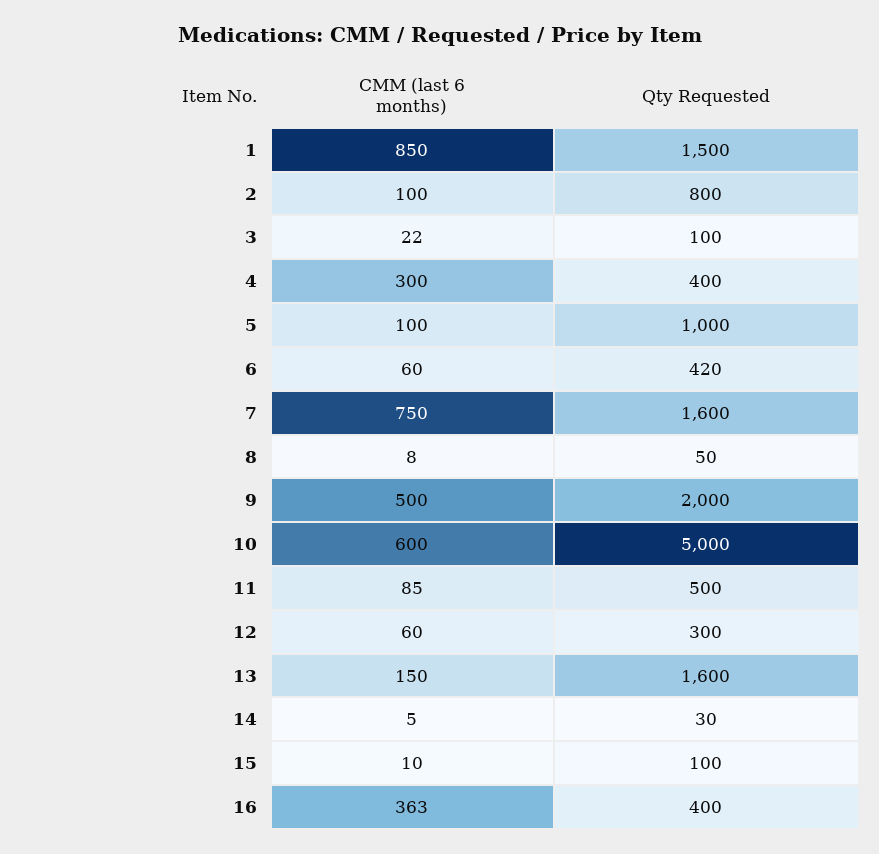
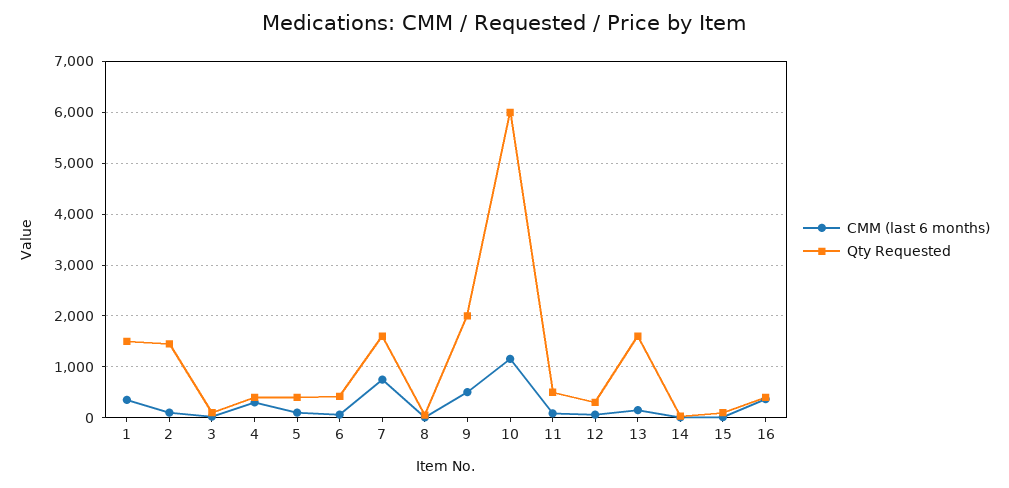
  {
    "CMM (last 6 months)": {
-     "1": 850,
+     "1": 400,
      "2": 100,
      "3": 22,
      "4": 300,
      "5": 100,
      "6": 60,
      "7": 750,
      "8": 8,
      "9": 500,
-     "10": 600,
+     "10": 1200,
      "11": 85,
      "12": 60,
      "13": 150,
      "14": 5,
      "15": 10,
      "16": 363
    },
    "Qty Requested": {
      "1": 1500,
-     "2": 800,
+     "2": 1400,
      "3": 100,
      "4": 400,
-     "5": 1000,
+     "5": 400,
      "6": 420,
      "7": 1600,
      "8": 50,
      "9": 2000,
-     "10": 5000,
+     "10": 6000,
      "11": 500,
      "12": 300,
      "13": 1600,
      "14": 30,
      "15": 100,
      "16": 400
    }
  }

